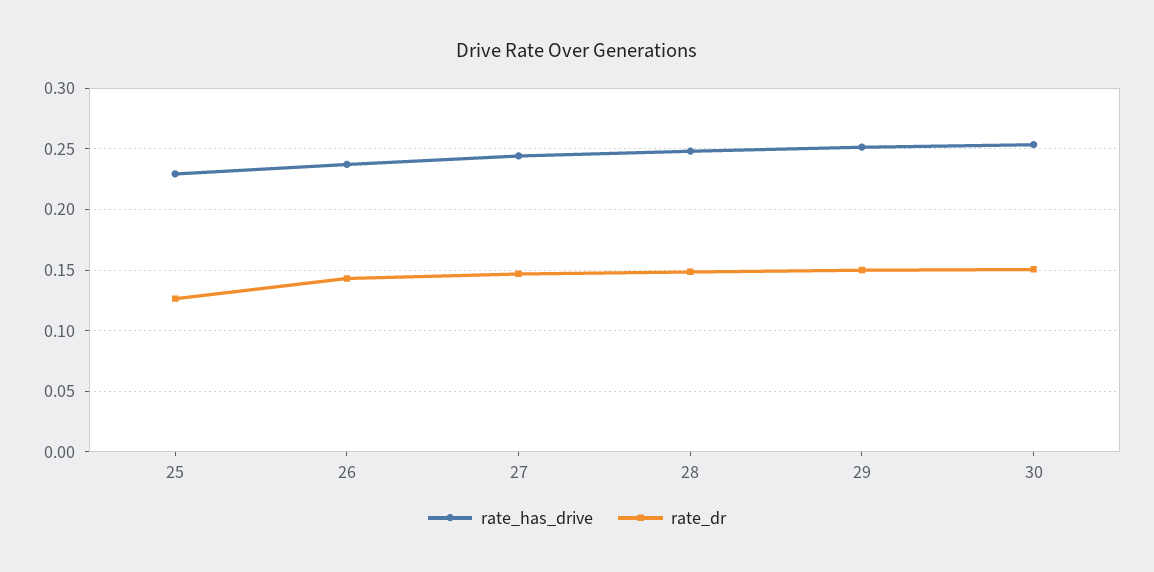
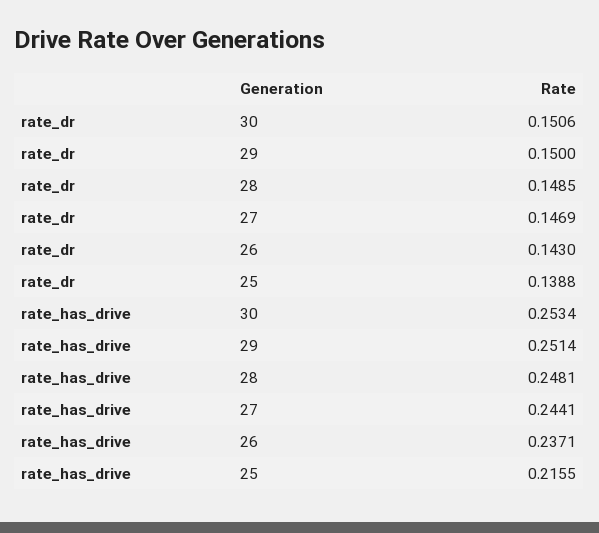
  {
    "rate_has_drive": {
-     "25": 0.23,
+     "25": 0.2155,
      "26": 0.2371,
      "27": 0.2441,
      "28": 0.2481,
      "29": 0.2514,
      "30": 0.2534
    },
    "rate_dr": {
-     "25": 0.125,
+     "25": 0.1388,
      "26": 0.143,
      "27": 0.1469,
      "28": 0.1485,
      "29": 0.15,
      "30": 0.1506
    }
  }

